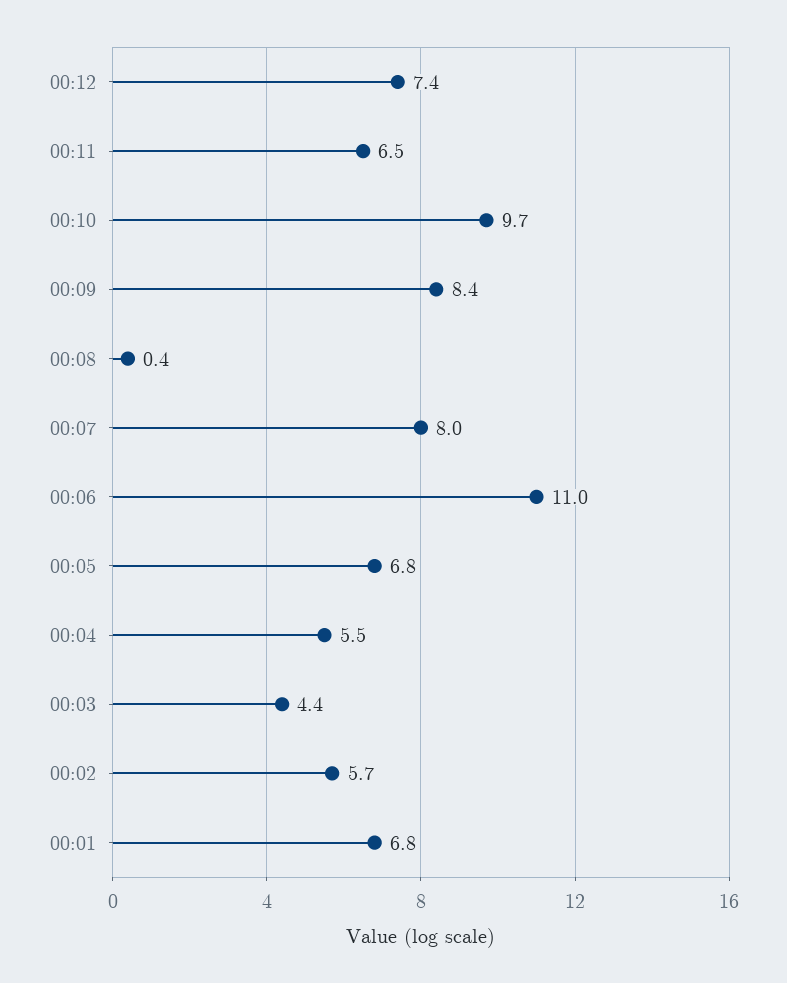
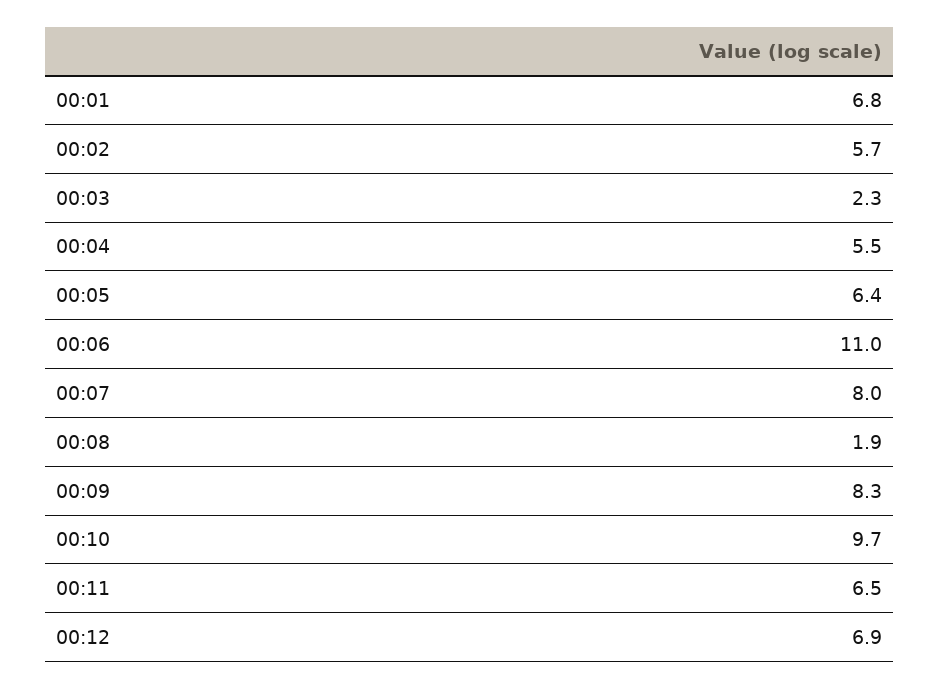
  {
-   "00:12": 7.4,
+   "00:12": 6.9,
    "00:11": 6.5,
    "00:10": 9.7,
-   "00:09": 8.4,
+   "00:09": 8.3,
-   "00:08": 0.4,
+   "00:08": 1.9,
    "00:07": 8,
    "00:06": 11,
-   "00:05": 6.8,
+   "00:05": 6.4,
    "00:04": 5.5,
-   "00:03": 4.4,
+   "00:03": 2.3,
    "00:02": 5.7,
    "00:01": 6.8
  }

